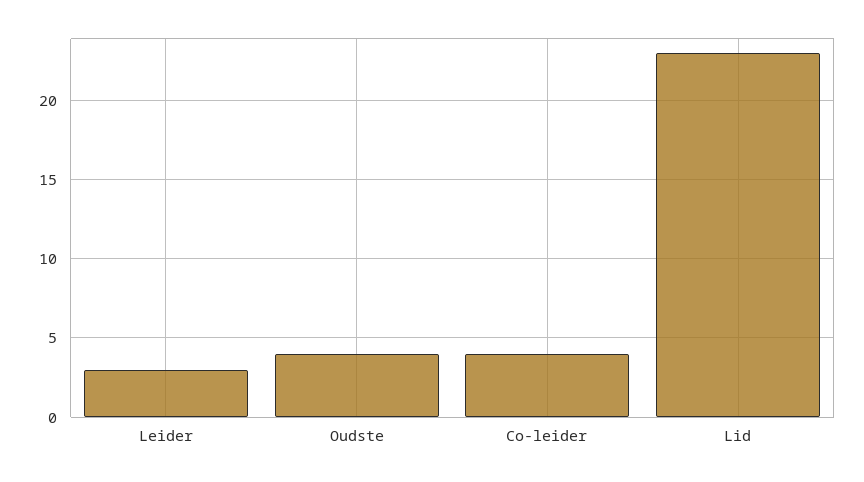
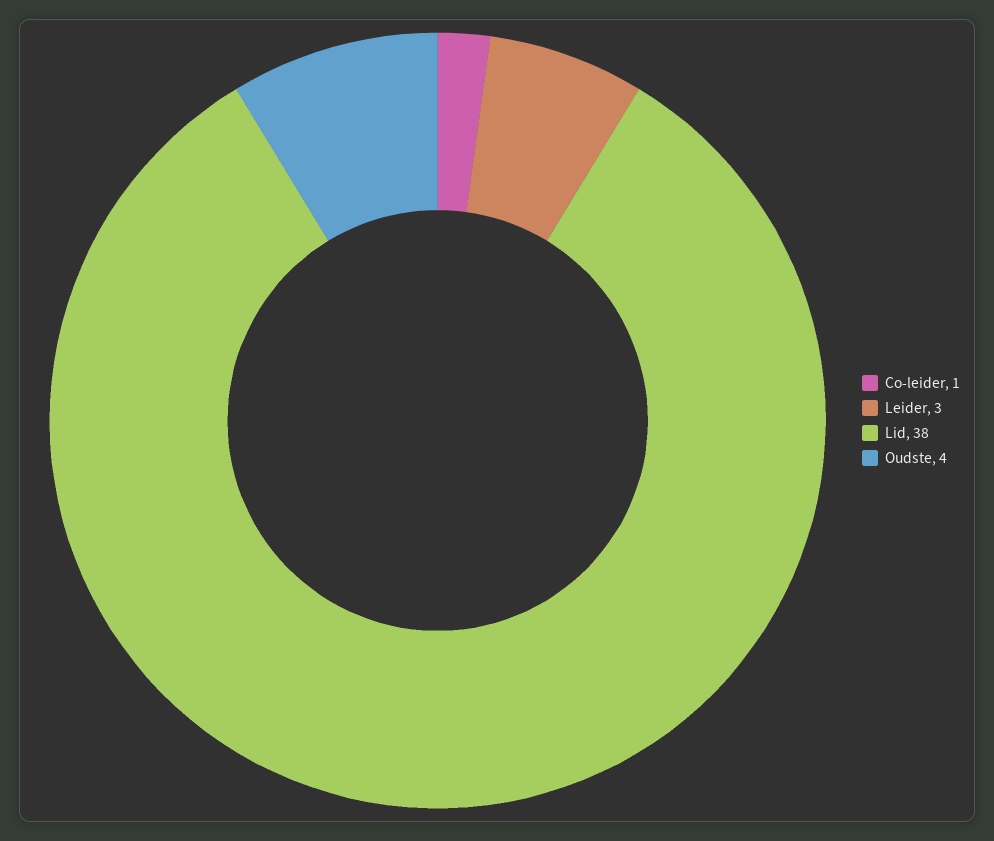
  {
    "Leider": 3,
    "Oudste": 4,
-   "Co-leider": 4,
+   "Co-leider": 1,
-   "Lid": 23
+   "Lid": 38
  }

